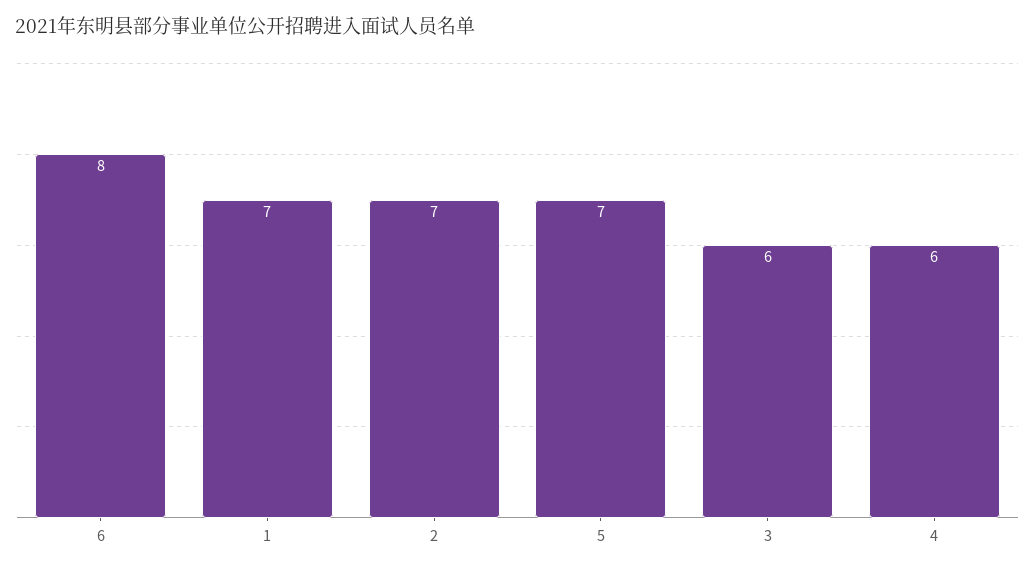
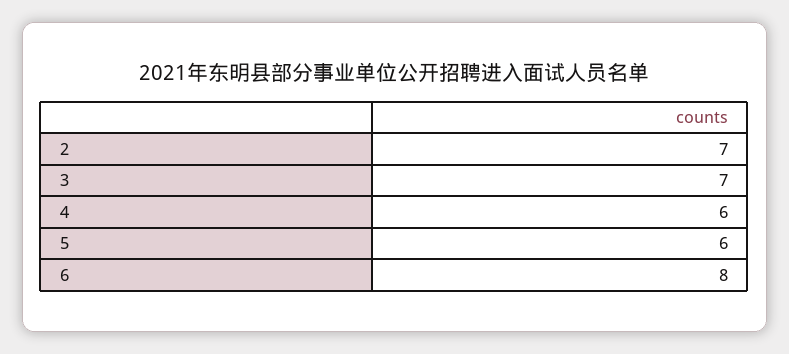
  {
    "6": 8,
-   "1": 7,
    "2": 7,
-   "5": 7,
+   "5": 6,
-   "3": 6,
+   "3": 7,
    "4": 6
  }

